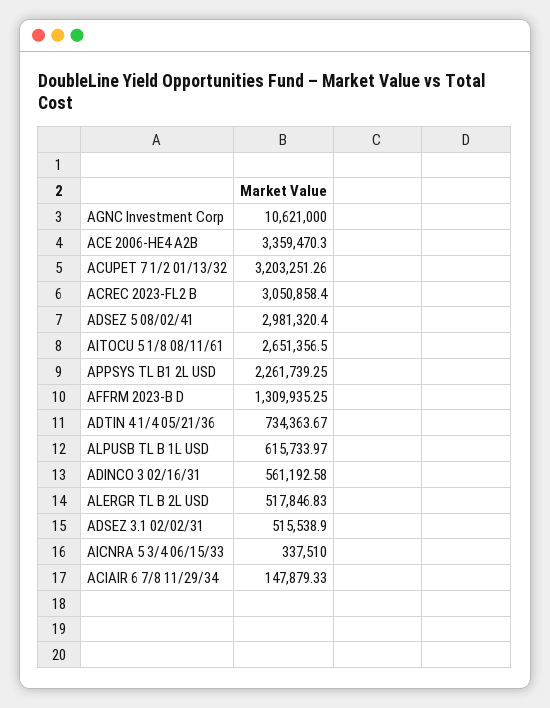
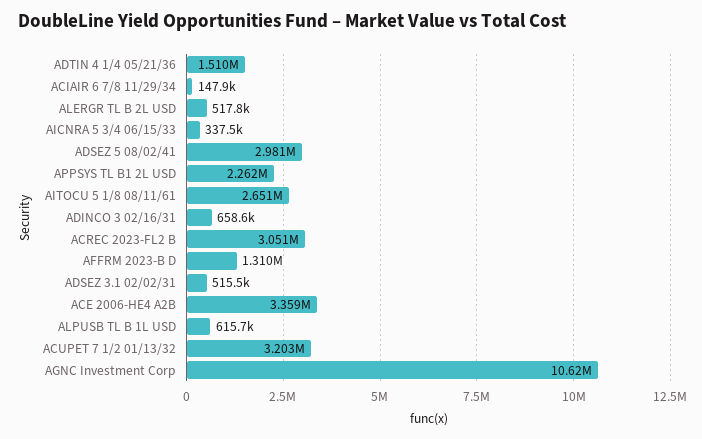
  {
    "AGNC Investment Corp": 10621000,
    "ACE 2006-HE4 A2B": 3359470.3,
    "ACUPET 7 1/2 01/13/32": 3203251.26,
    "ACREC 2023-FL2 B": 3050858.4,
    "ADSEZ 5 08/02/41": 2981320.4,
    "AITOCU 5 1/8 08/11/61": 2651356.5,
    "APPSYS TL B1 2L USD": 2261739.25,
    "AFFRM 2023-B D": 1309935.25,
-   "ADTIN 4 1/4 05/21/36": 734363.67,
+   "ADTIN 4 1/4 05/21/36": 1510000,
    "ALPUSB TL B 1L USD": 615733.97,
-   "ADINCO 3 02/16/31": 561192.58,
+   "ADINCO 3 02/16/31": 658600,
    "ALERGR TL B 2L USD": 517846.83,
    "ADSEZ 3.1 02/02/31": 515538.9,
    "AICNRA 5 3/4 06/15/33": 337510,
    "ACIAIR 6 7/8 11/29/34": 147879.33
  }

